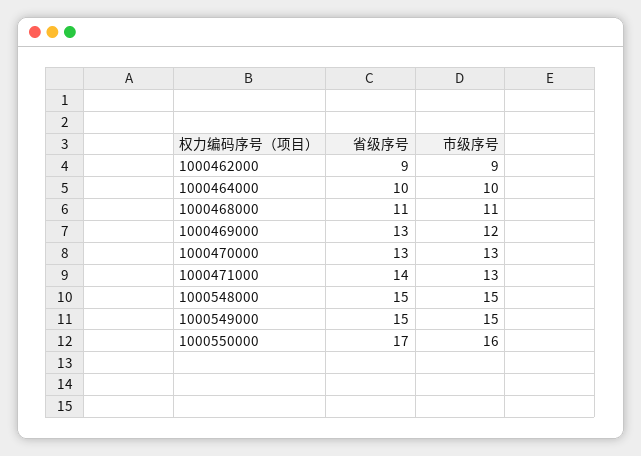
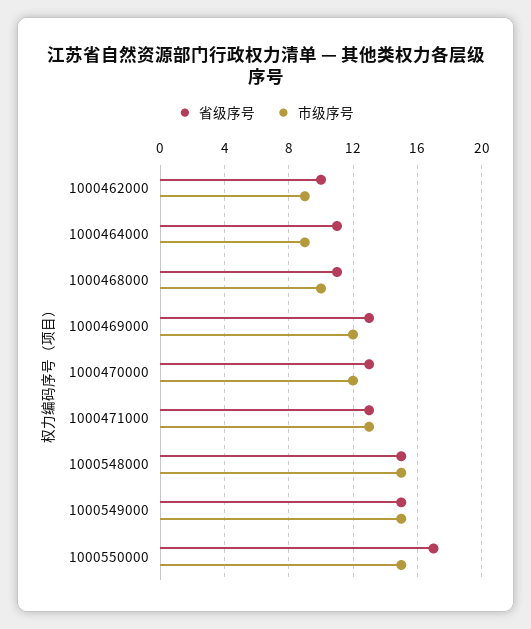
  {
    "省级序号": {
-     "1000462000": 9,
+     "1000462000": 10,
-     "1000464000": 10,
+     "1000464000": 11,
      "1000468000": 11,
      "1000469000": 13,
      "1000470000": 13,
-     "1000471000": 14,
+     "1000471000": 13,
      "1000548000": 15,
      "1000549000": 15,
      "1000550000": 17
    },
    "市级序号": {
      "1000462000": 9,
-     "1000464000": 10,
+     "1000464000": 9,
-     "1000468000": 11,
+     "1000468000": 10,
      "1000469000": 12,
-     "1000470000": 13,
+     "1000470000": 12,
      "1000471000": 13,
      "1000548000": 15,
      "1000549000": 15,
-     "1000550000": 16
+     "1000550000": 15
    }
  }

